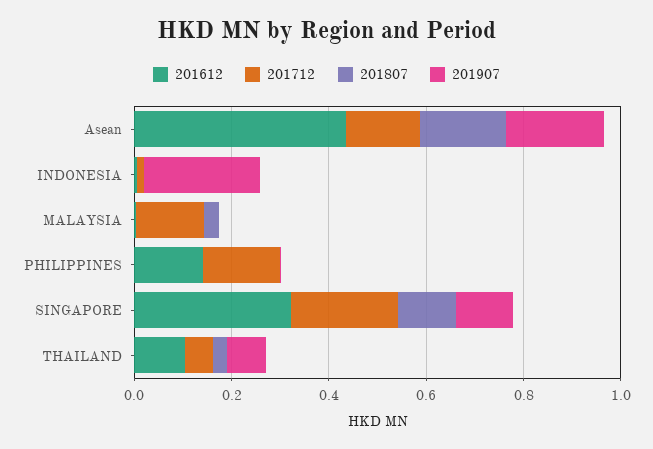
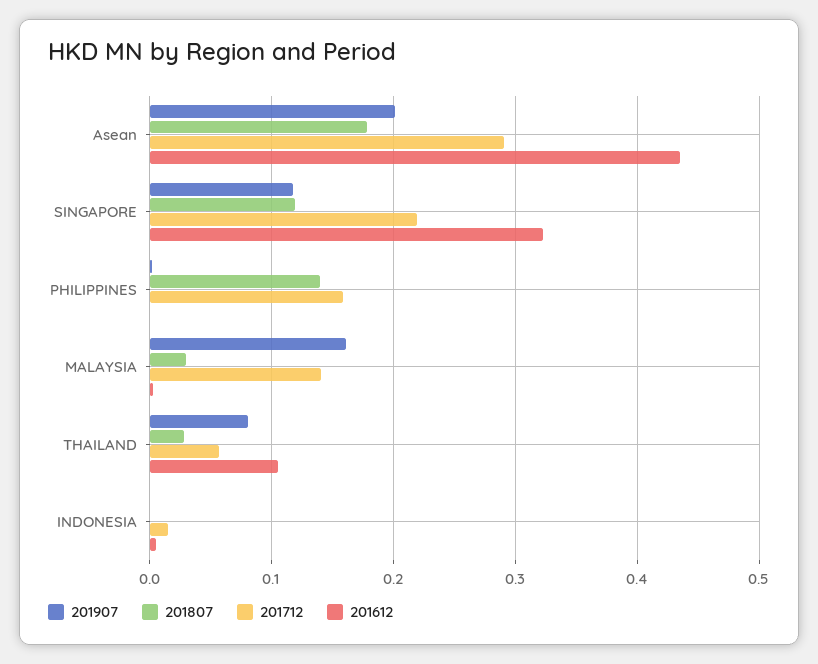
  {
    "201612": {
      "Asean": 0.44,
      "INDONESIA": 0.01,
      "MALAYSIA": 0,
-     "PHILIPPINES": 0.15,
+     "PHILIPPINES": 0,
      "SINGAPORE": 0.32,
      "THAILAND": 0.11
    },
    "201712": {
-     "Asean": 0.15,
+     "Asean": 0.29,
      "INDONESIA": 0.02,
      "MALAYSIA": 0.14,
      "PHILIPPINES": 0.16,
      "SINGAPORE": 0.22,
      "THAILAND": 0.06
    },
    "201807": {
      "Asean": 0.18,
      "INDONESIA": 0,
      "MALAYSIA": 0.03,
-     "PHILIPPINES": 0,
+     "PHILIPPINES": 0.14,
      "SINGAPORE": 0.12,
      "THAILAND": 0.03
    },
    "201907": {
      "Asean": 0.2,
-     "INDONESIA": 0.25,
+     "INDONESIA": 0,
-     "MALAYSIA": 0,
+     "MALAYSIA": 0.16,
      "PHILIPPINES": 0,
      "SINGAPORE": 0.12,
      "THAILAND": 0.08
    }
  }

